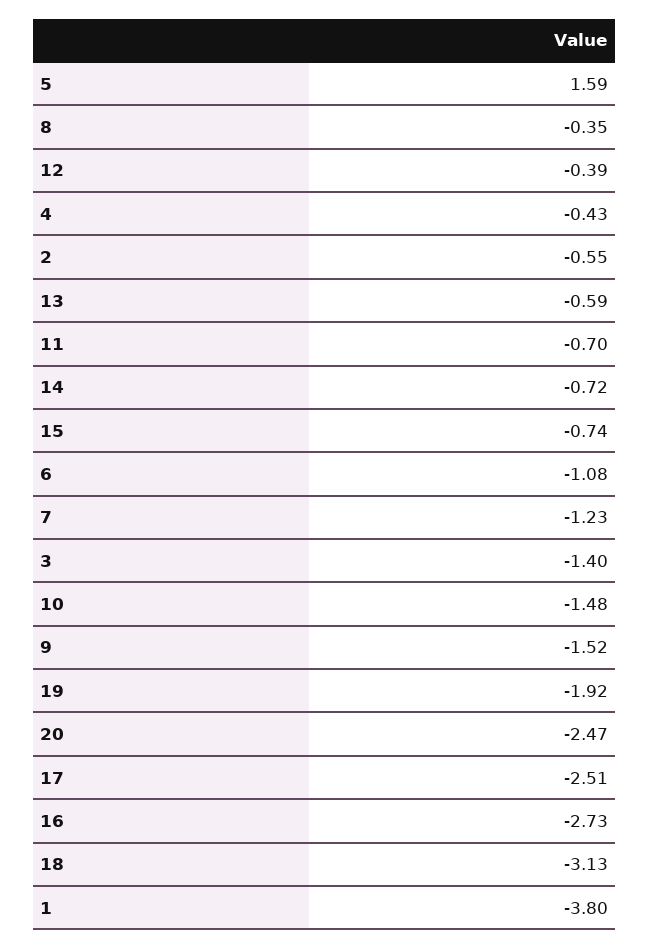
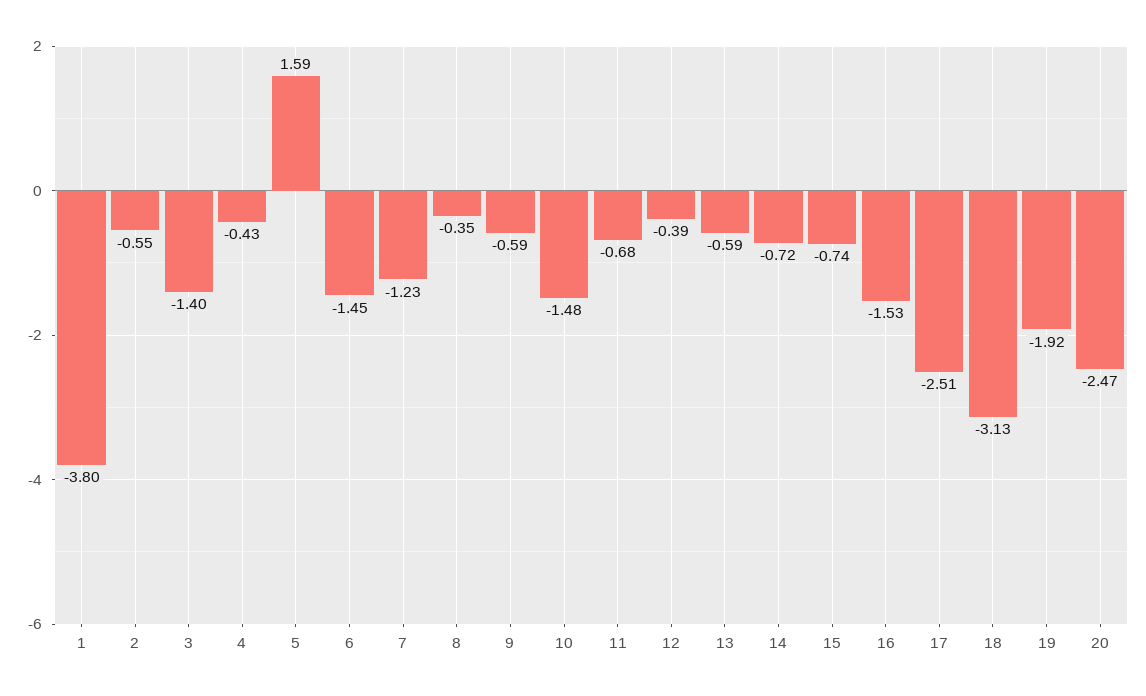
  {
    "5": 1.59,
    "8": -0.35,
    "12": -0.39,
    "4": -0.43,
    "2": -0.55,
    "13": -0.59,
-   "11": -0.7,
+   "11": -0.68,
    "14": -0.72,
    "15": -0.74,
-   "6": -1.08,
+   "6": -1.45,
    "7": -1.23,
    "3": -1.4,
    "10": -1.48,
-   "9": -1.52,
+   "9": -0.59,
    "19": -1.92,
    "20": -2.47,
    "17": -2.51,
-   "16": -2.73,
+   "16": -1.53,
    "18": -3.13,
    "1": -3.8
  }

